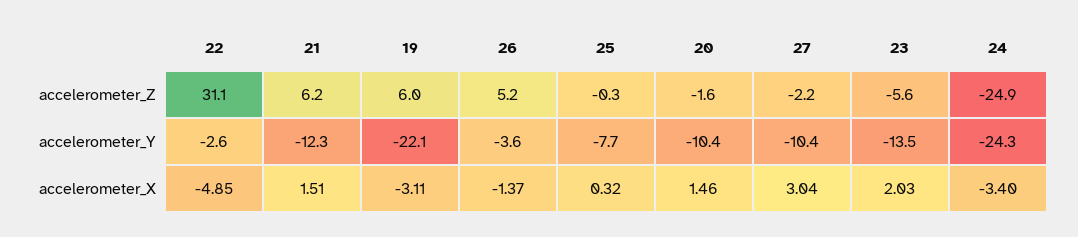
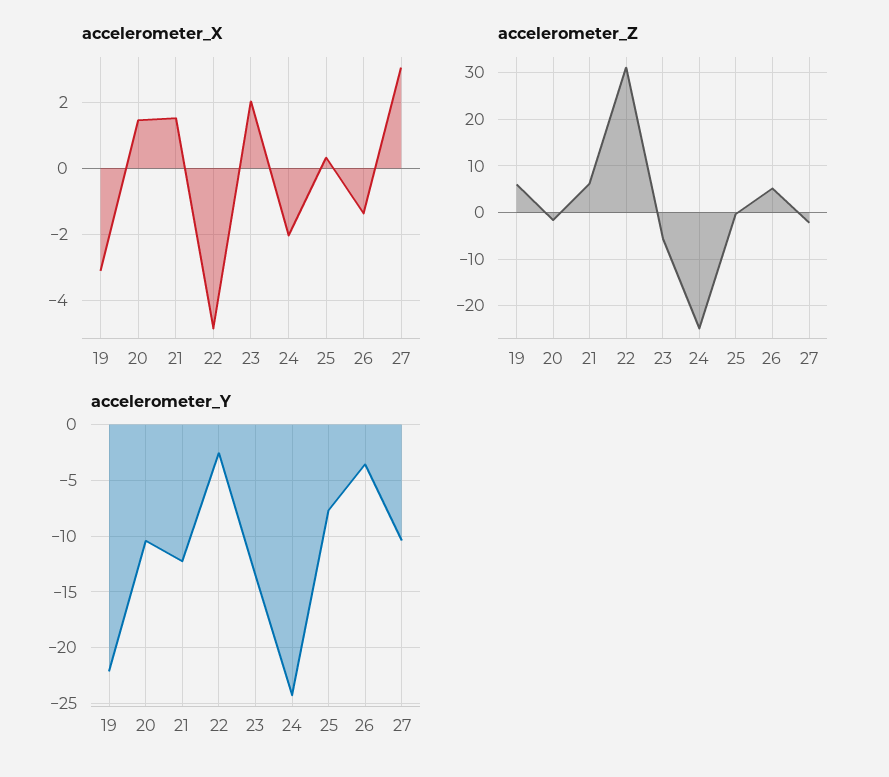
  {
    "accelerometer_Z": {
      "22": 31.1,
      "21": 6.2,
      "19": 6,
      "26": 5.2,
      "25": -0.3,
      "20": -1.6,
      "27": -2.2,
      "23": -5.6,
      "24": -24.9
    },
    "accelerometer_Y": {
      "22": -2.6,
      "21": -12.3,
      "19": -22.1,
      "26": -3.6,
      "25": -7.7,
      "20": -10.4,
      "27": -10.4,
      "23": -13.5,
      "24": -24.3
    },
    "accelerometer_X": {
      "22": -4.85,
      "21": 1.51,
      "19": -3.11,
      "26": -1.37,
      "25": 0.32,
      "20": 1.46,
      "27": 3.04,
      "23": 2.03,
-     "24": -3.4
+     "24": -2
    }
  }

